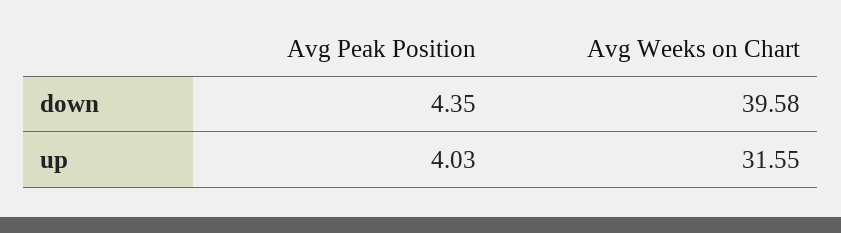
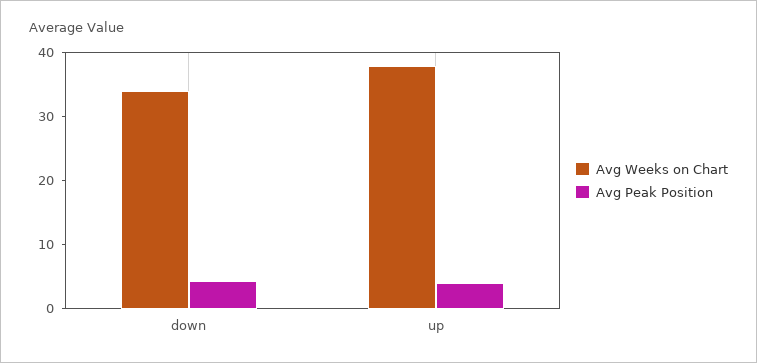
  {
    "Avg Peak Position": {
      "down": 4.35,
      "up": 4.03
    },
    "Avg Weeks on Chart": {
-     "down": 39.58,
+     "down": 34,
-     "up": 31.55
+     "up": 38
    }
  }

